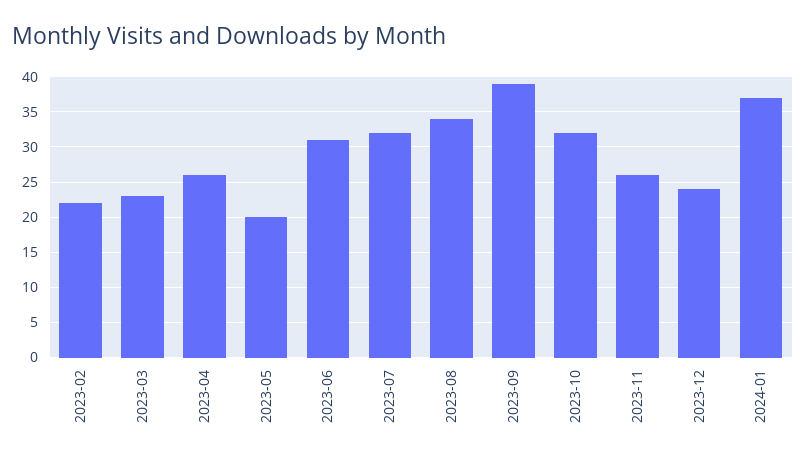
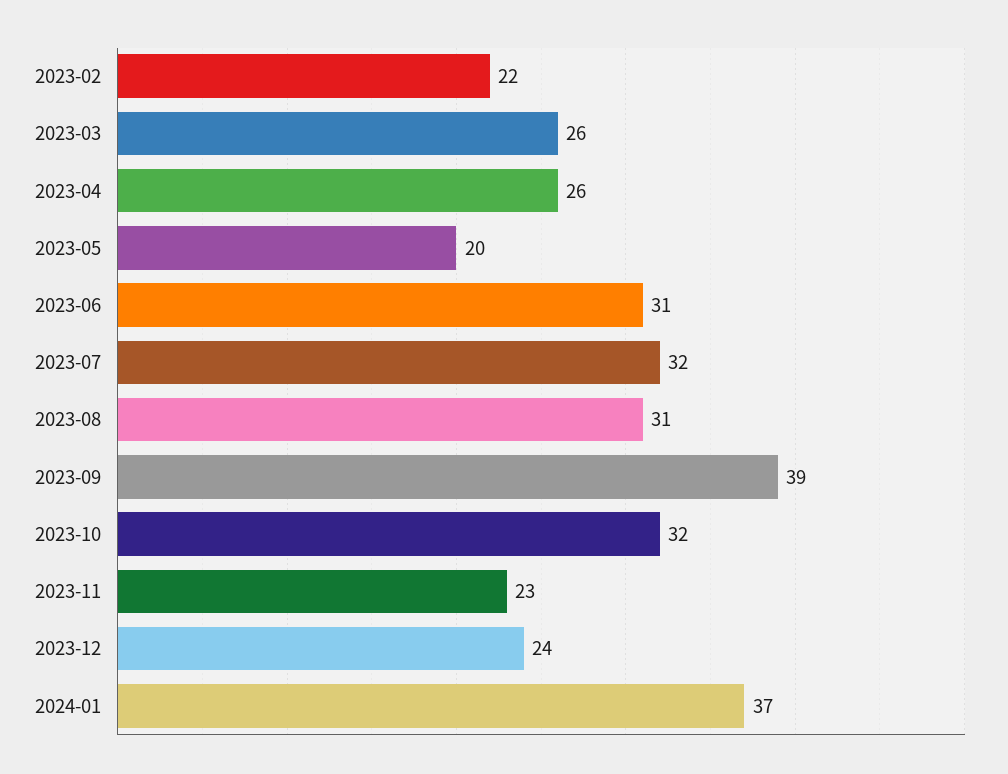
  {
    "2023-02": 22,
-   "2023-03": 23,
+   "2023-03": 26,
    "2023-04": 26,
    "2023-05": 20,
    "2023-06": 31,
    "2023-07": 32,
-   "2023-08": 34,
+   "2023-08": 31,
    "2023-09": 39,
    "2023-10": 32,
-   "2023-11": 26,
+   "2023-11": 23,
    "2023-12": 24,
    "2024-01": 37
  }

